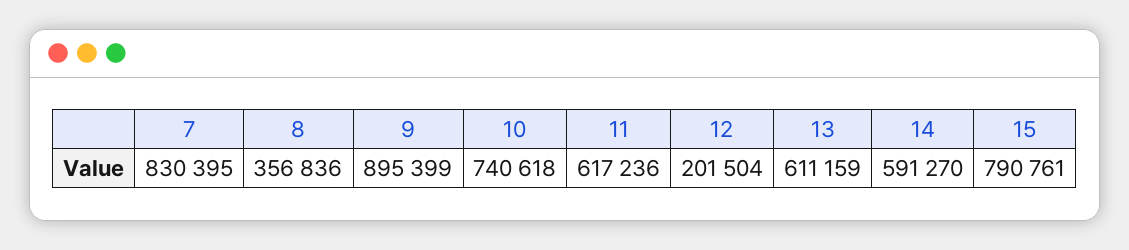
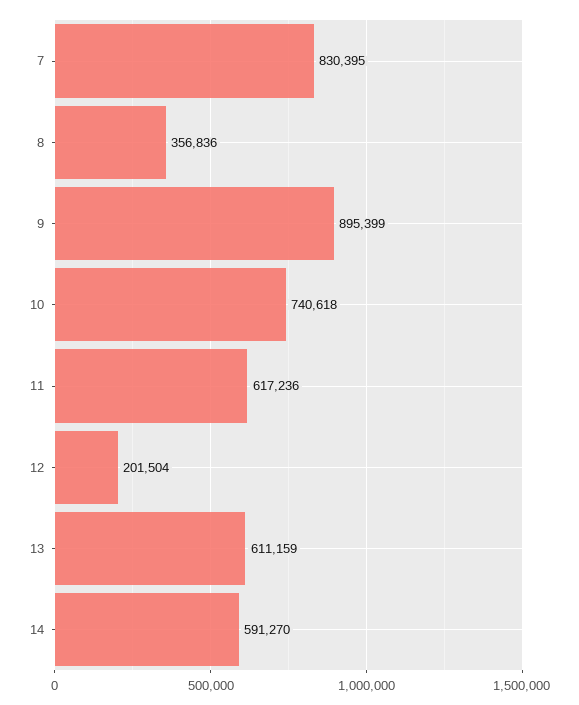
  {
    "7": 830395,
    "8": 356836,
    "9": 895399,
    "10": 740618,
    "11": 617236,
    "12": 201504,
    "13": 611159,
-   "14": 591270,
+   "14": 591270
-   "15": 790761
  }

